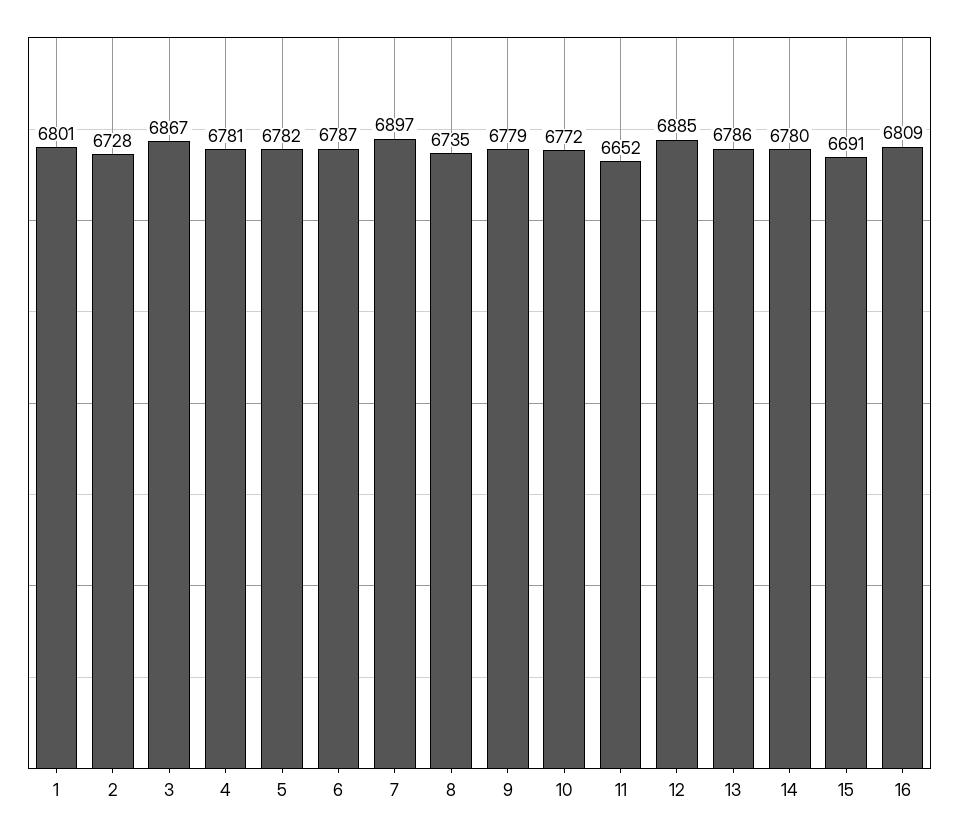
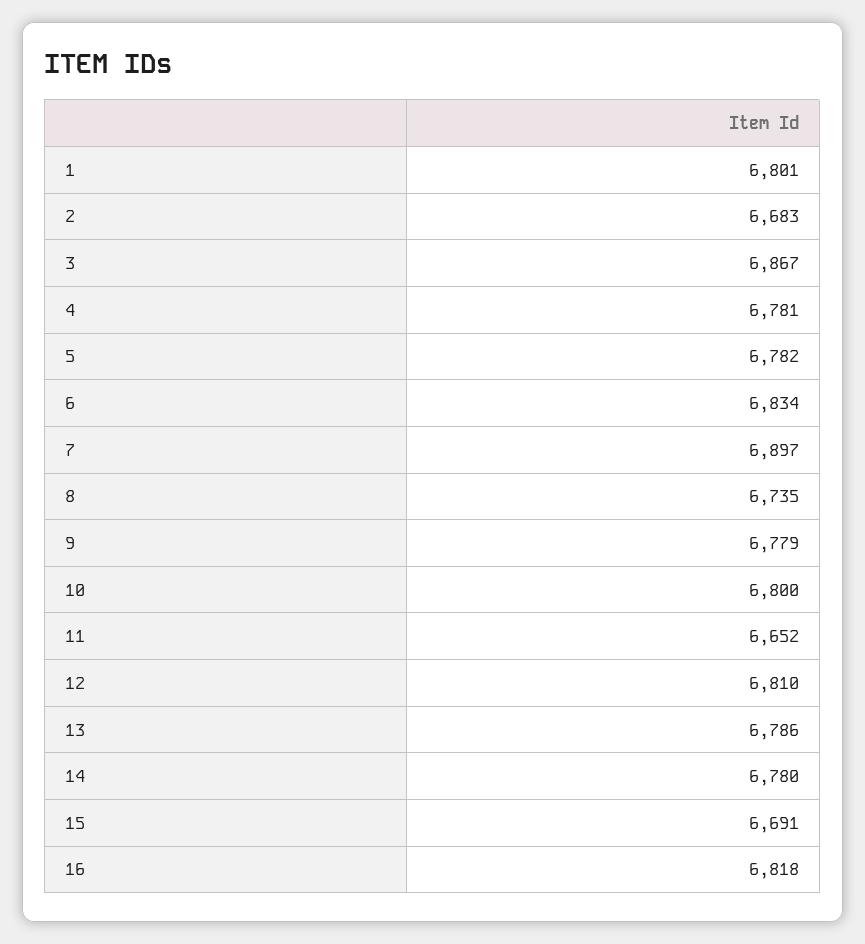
  {
    "1": 6801,
-   "2": 6728,
+   "2": 6683,
    "3": 6867,
    "4": 6781,
    "5": 6782,
-   "6": 6787,
+   "6": 6834,
    "7": 6897,
    "8": 6735,
    "9": 6779,
-   "10": 6772,
+   "10": 6800,
    "11": 6652,
-   "12": 6885,
+   "12": 6810,
    "13": 6786,
    "14": 6780,
    "15": 6691,
-   "16": 6809
+   "16": 6818
  }

